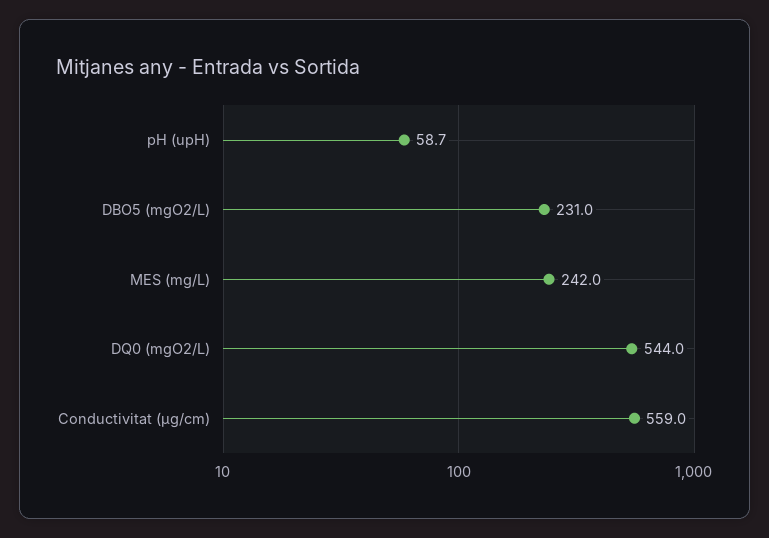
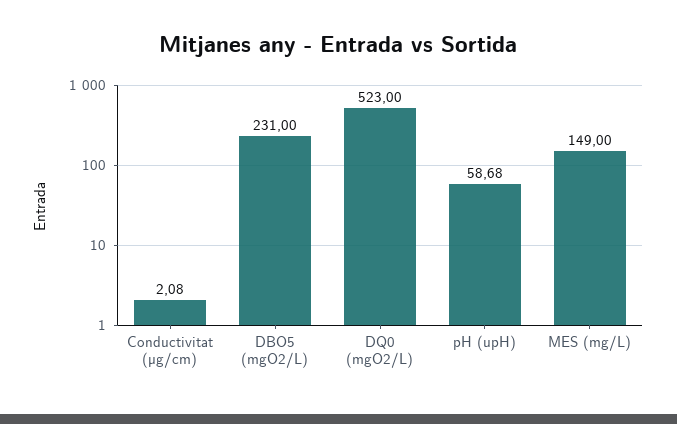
  {
    "pH (upH)": 58.68,
    "DBO5 (mgO2/L)": 231,
-   "MES (mg/L)": 242,
+   "MES (mg/L)": 149,
-   "DQ0 (mgO2/L)": 544,
+   "DQ0 (mgO2/L)": 523,
-   "Conductivitat (µg/cm)": 559
+   "Conductivitat (µg/cm)": 2.08
  }

